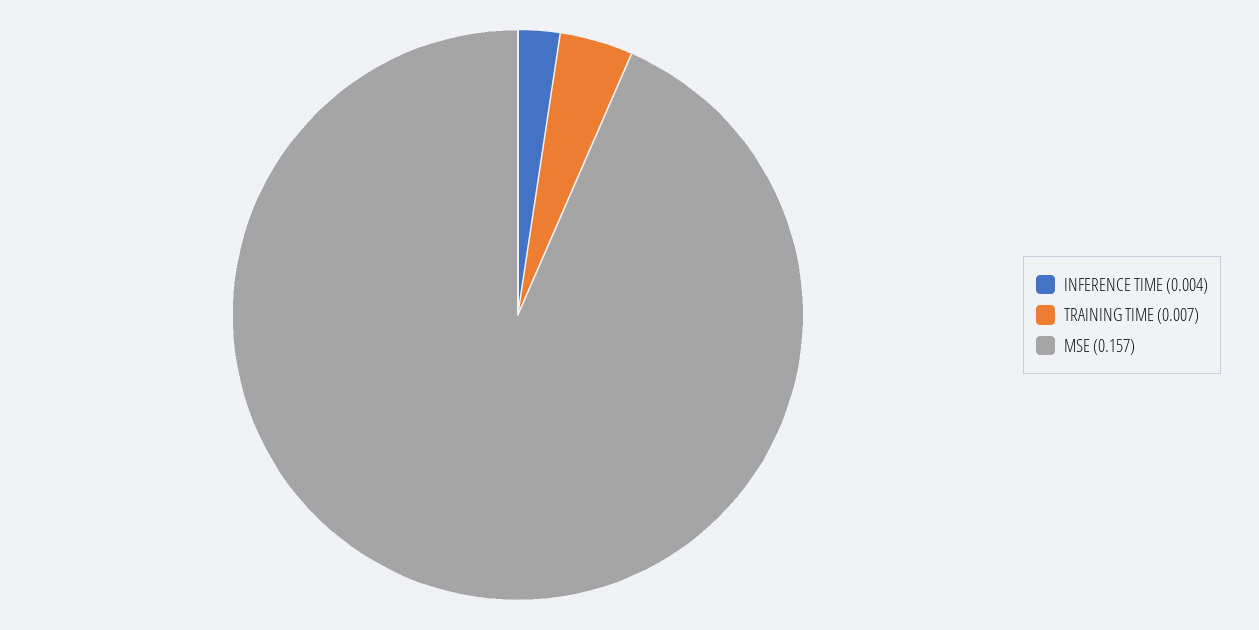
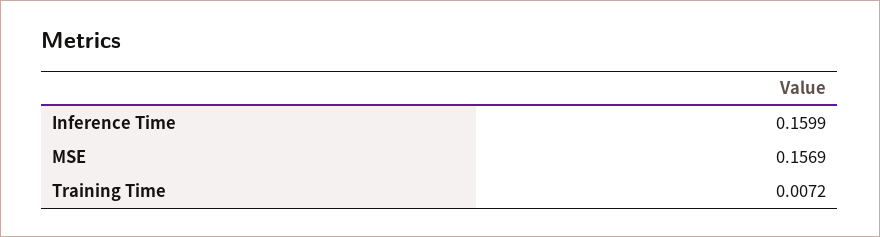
  {
-   "INFERENCE TIME": 0.004,
+   "INFERENCE TIME": 0.1599,
    "TRAINING TIME": 0.0072,
    "MSE": 0.1569
  }

